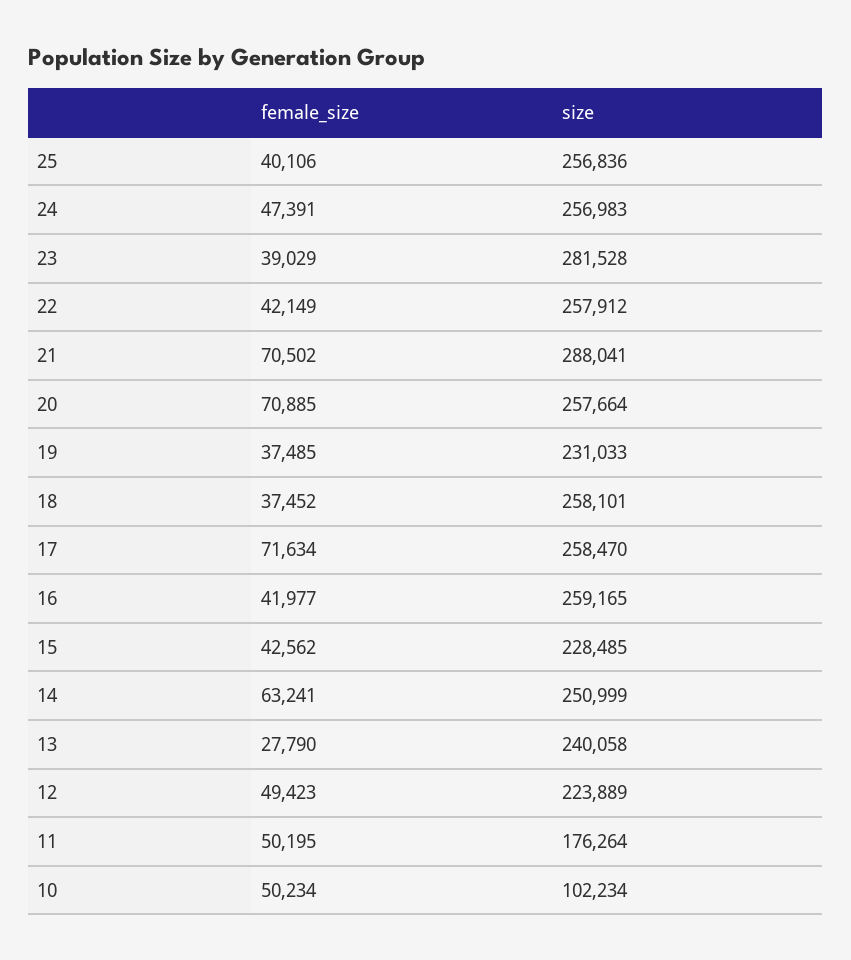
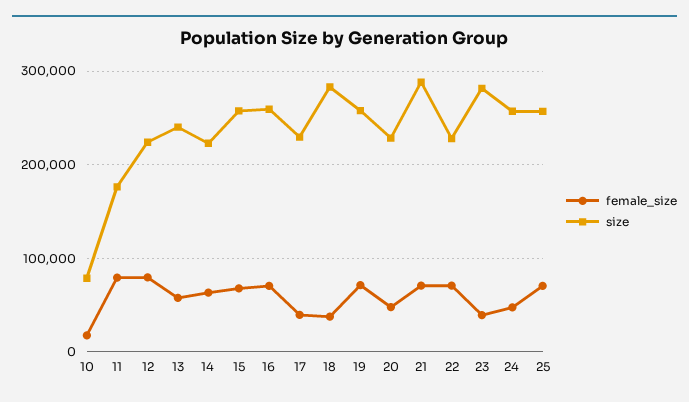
  {
    "female_size": {
-     "25": 40106,
+     "25": 70000,
      "24": 47391,
      "23": 39029,
-     "22": 42149,
+     "22": 70000,
      "21": 70502,
-     "20": 70885,
+     "20": 50000,
-     "19": 37485,
+     "19": 70000,
      "18": 37452,
-     "17": 71634,
+     "17": 40000,
-     "16": 41977,
+     "16": 70000,
-     "15": 42562,
+     "15": 70000,
      "14": 63241,
-     "13": 27790,
+     "13": 60000,
-     "12": 49423,
+     "12": 80000,
-     "11": 50195,
+     "11": 80000,
-     "10": 50234
+     "10": 20000
    },
    "size": {
      "25": 256836,
      "24": 256983,
      "23": 281528,
-     "22": 257912,
+     "22": 230000,
      "21": 288041,
-     "20": 257664,
+     "20": 230000,
-     "19": 231033,
+     "19": 260000,
-     "18": 258101,
+     "18": 280000,
-     "17": 258470,
+     "17": 230000,
      "16": 259165,
-     "15": 228485,
+     "15": 260000,
-     "14": 250999,
+     "14": 220000,
      "13": 240058,
      "12": 223889,
      "11": 176264,
-     "10": 102234
+     "10": 80000
    }
  }

